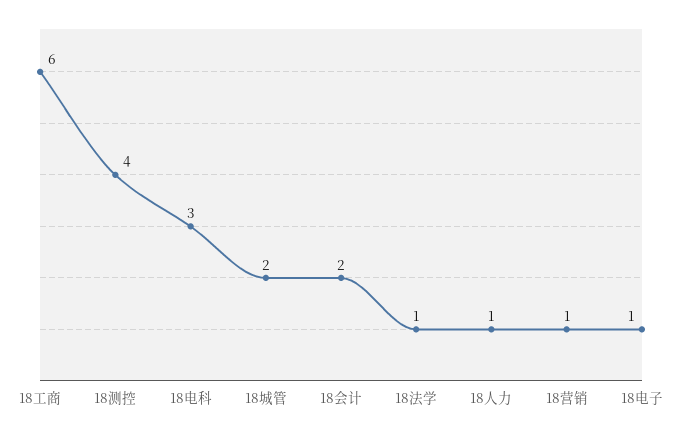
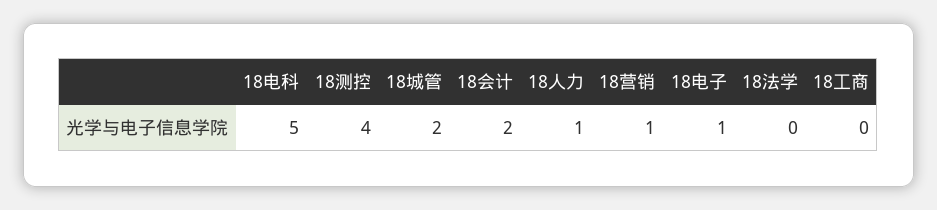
  {
-   "18工商": 6,
+   "18工商": 0,
    "18测控": 4,
-   "18电科": 3,
+   "18电科": 5,
    "18城管": 2,
    "18会计": 2,
-   "18法学": 1,
+   "18法学": 0,
    "18人力": 1,
    "18营销": 1,
    "18电子": 1
  }

